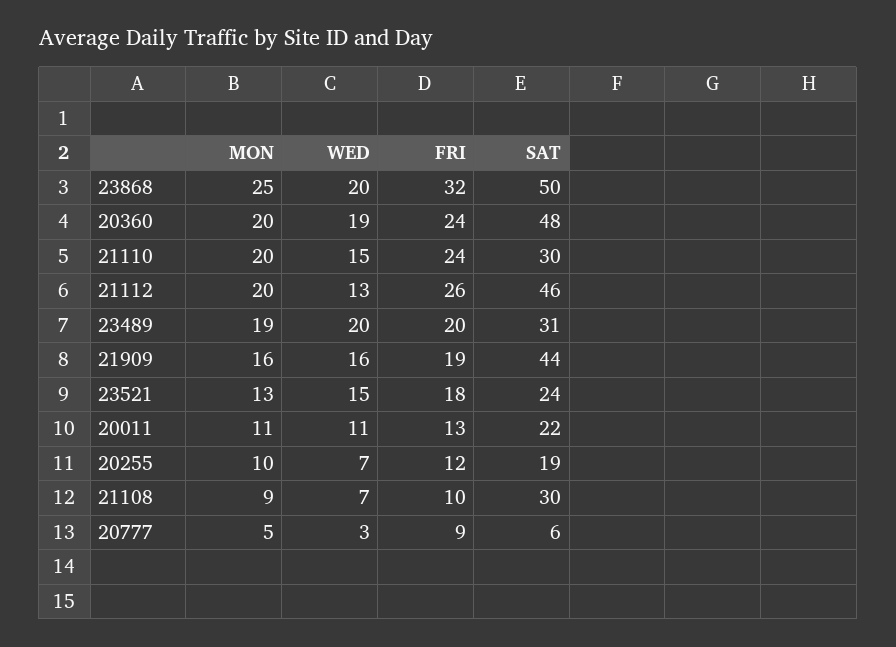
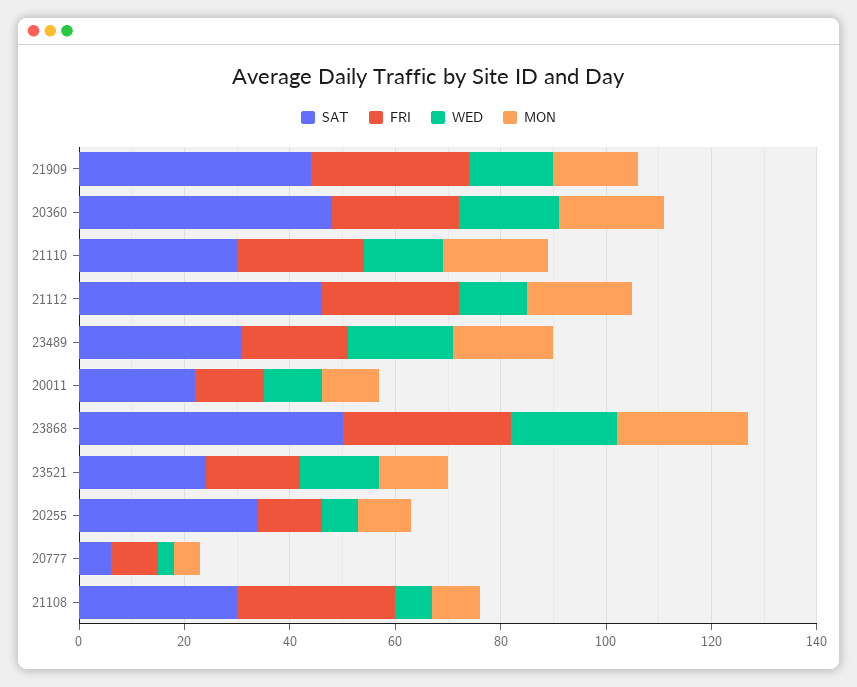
  {
    "MON": {
      "23868": 25,
      "20360": 20,
      "21110": 20,
      "21112": 20,
      "23489": 19,
      "21909": 16,
      "23521": 13,
      "20011": 11,
      "20255": 10,
      "21108": 9,
      "20777": 5
    },
    "WED": {
      "23868": 20,
      "20360": 19,
      "21110": 15,
      "21112": 13,
      "23489": 20,
      "21909": 16,
      "23521": 15,
      "20011": 11,
      "20255": 7,
      "21108": 7,
      "20777": 3
    },
    "FRI": {
      "23868": 32,
      "20360": 24,
      "21110": 24,
      "21112": 26,
      "23489": 20,
-     "21909": 19,
+     "21909": 30,
      "23521": 18,
      "20011": 13,
      "20255": 12,
-     "21108": 10,
+     "21108": 30,
      "20777": 9
    },
    "SAT": {
      "23868": 50,
      "20360": 48,
      "21110": 30,
      "21112": 46,
      "23489": 31,
      "21909": 44,
      "23521": 24,
      "20011": 22,
-     "20255": 19,
+     "20255": 35,
      "21108": 30,
      "20777": 6
    }
  }

